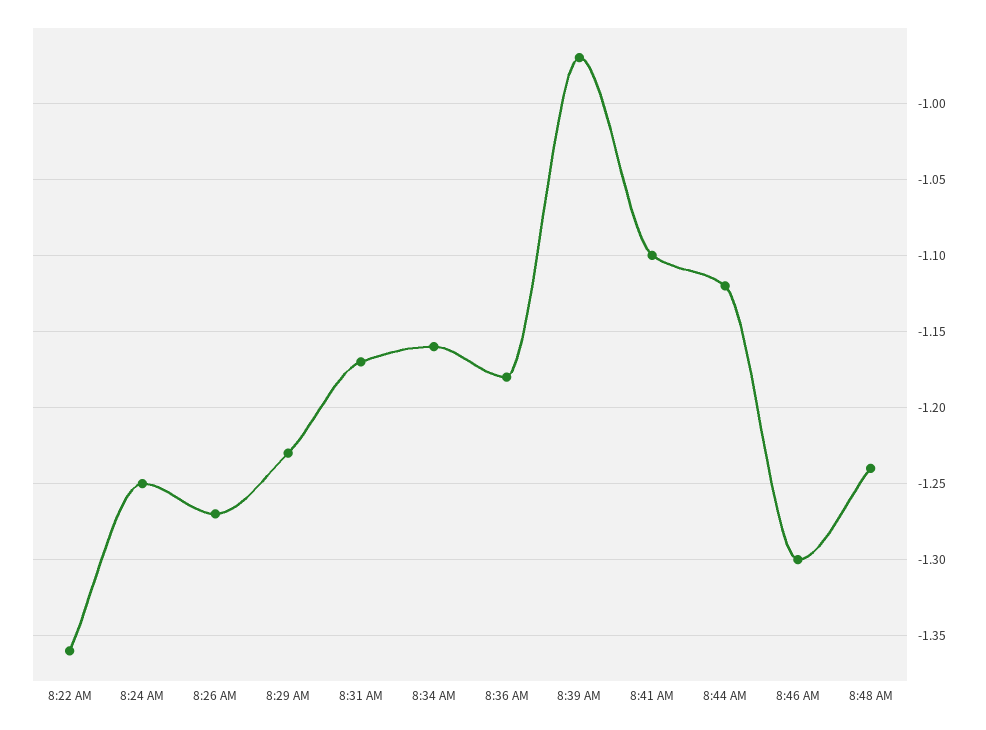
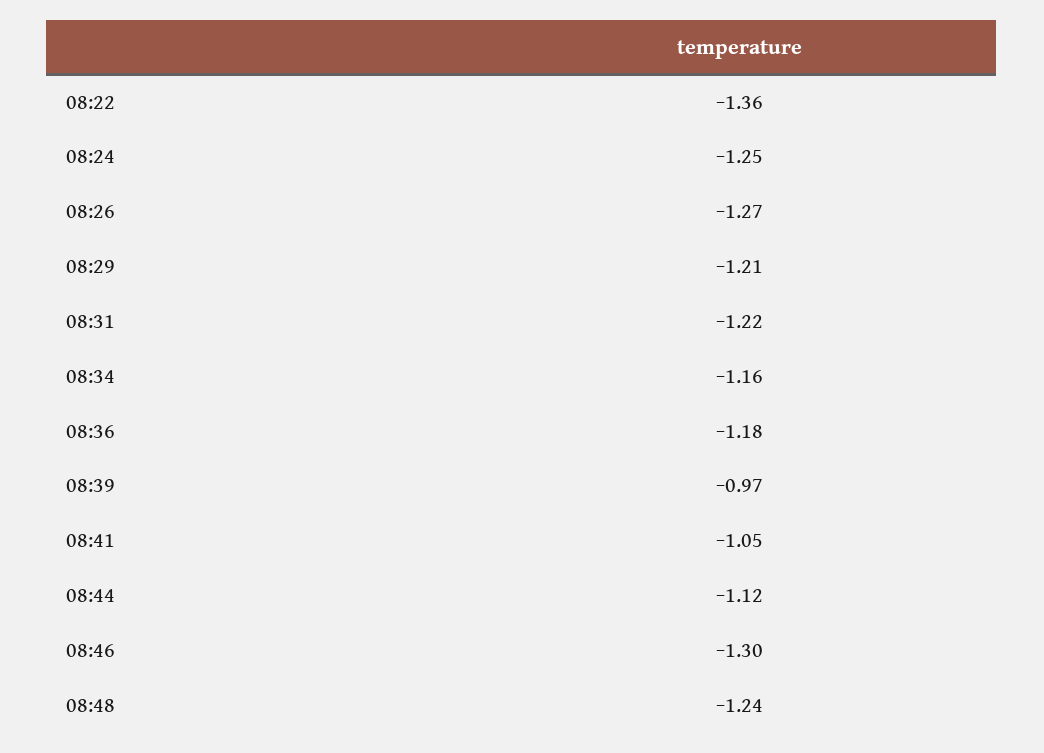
  {
    "8:22 AM": -1.36,
    "8:24 AM": -1.25,
    "8:26 AM": -1.27,
-   "8:29 AM": -1.23,
+   "8:29 AM": -1.21,
-   "8:31 AM": -1.17,
+   "8:31 AM": -1.22,
    "8:34 AM": -1.16,
    "8:36 AM": -1.18,
    "8:39 AM": -0.97,
-   "8:41 AM": -1.1,
+   "8:41 AM": -1.05,
    "8:44 AM": -1.12,
    "8:46 AM": -1.3,
    "8:48 AM": -1.24
  }

